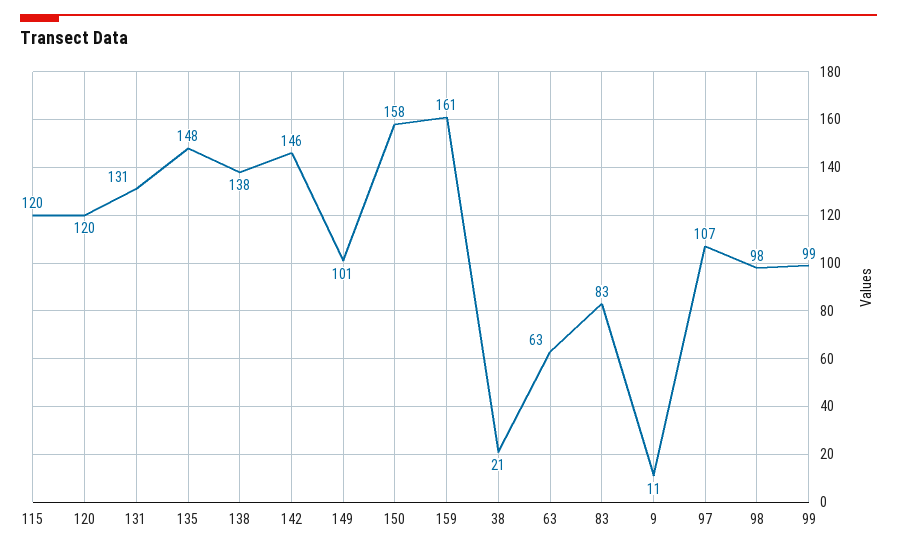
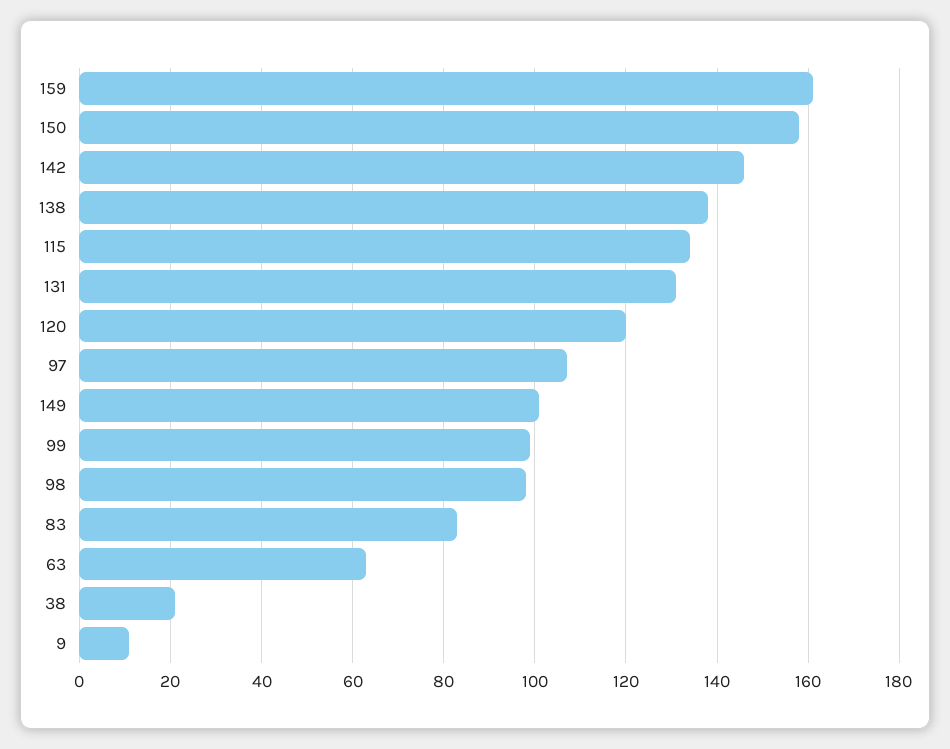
  {
-   "115": 120,
+   "115": 135,
    "120": 120,
    "131": 131,
-   "135": 148,
    "138": 138,
    "142": 146,
    "149": 101,
    "150": 158,
    "159": 161,
    "38": 21,
    "63": 63,
    "83": 83,
    "9": 11,
    "97": 107,
    "98": 98,
    "99": 99
  }

